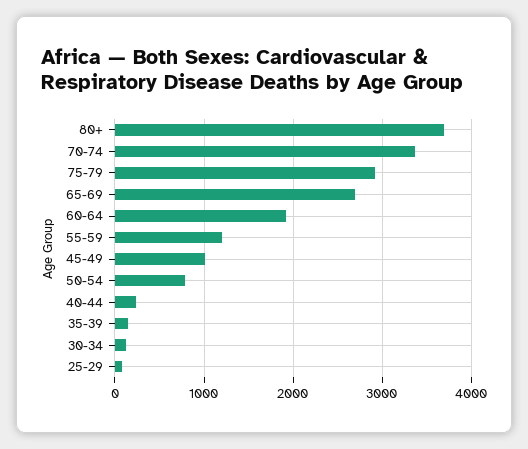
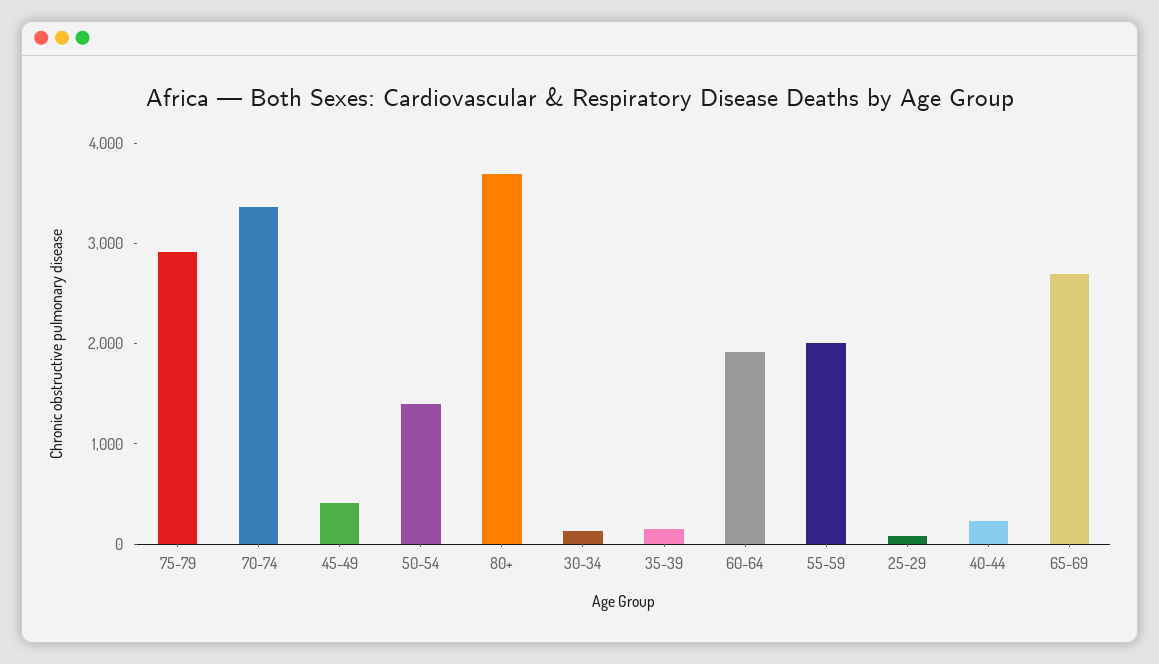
  {
    "80+": 3700,
    "70-74": 3400,
    "75-79": 2900,
    "65-69": 2700,
    "60-64": 1900,
-   "55-59": 1200,
+   "55-59": 2000,
-   "45-49": 1000,
+   "45-49": 400,
-   "50-54": 800,
+   "50-54": 1400,
    "40-44": 200,
    "35-39": 100,
    "30-34": 100,
    "25-29": 100
  }

